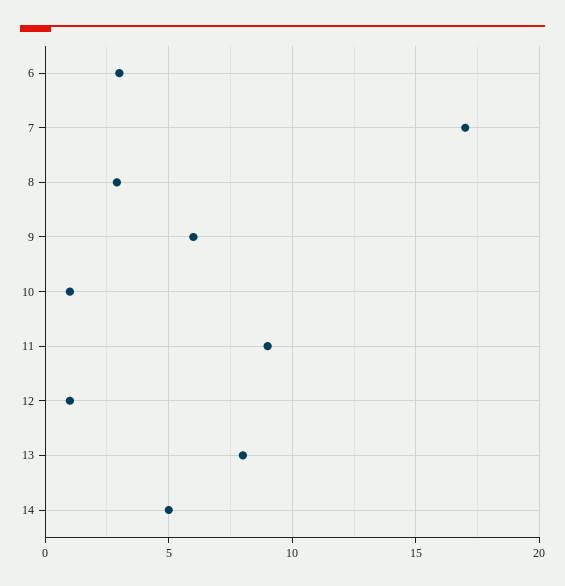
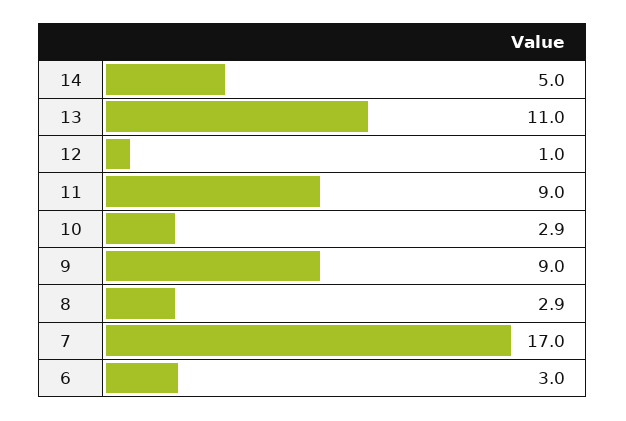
  {
    "6": 3,
    "7": 17,
    "8": 2.9,
-   "9": 6,
+   "9": 9,
-   "10": 1,
+   "10": 2.9,
    "11": 9,
    "12": 1,
-   "13": 8,
+   "13": 11,
    "14": 5
  }

